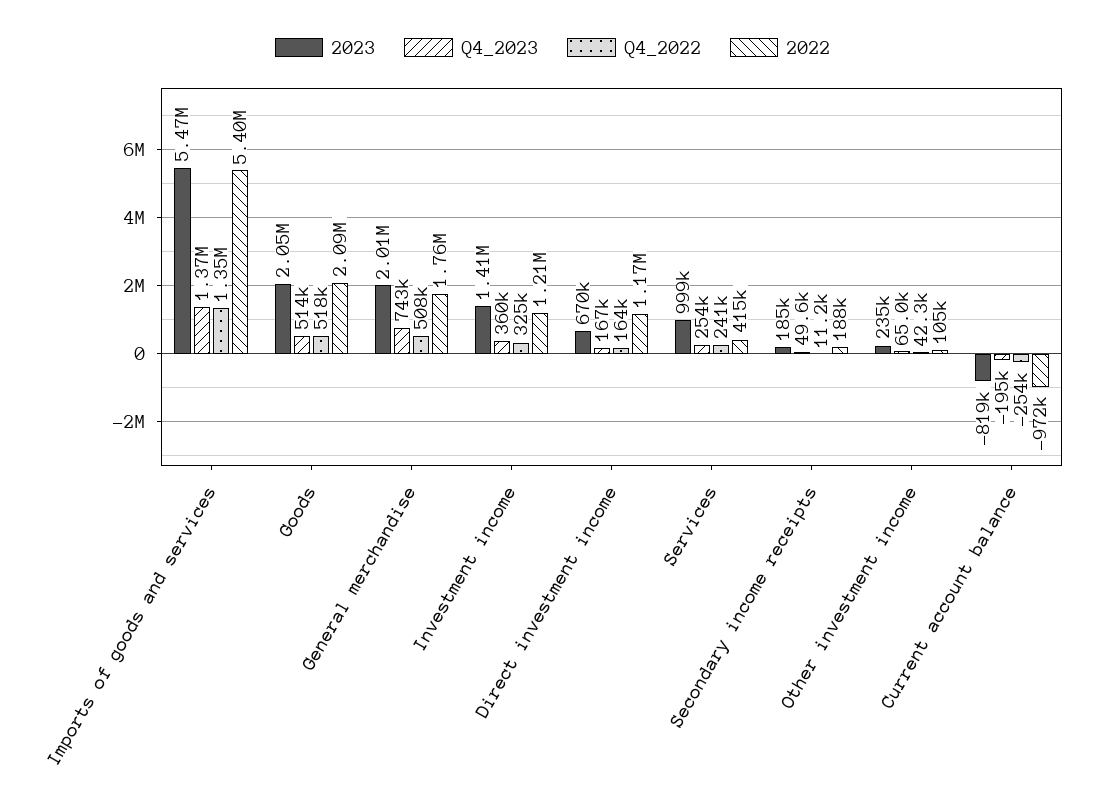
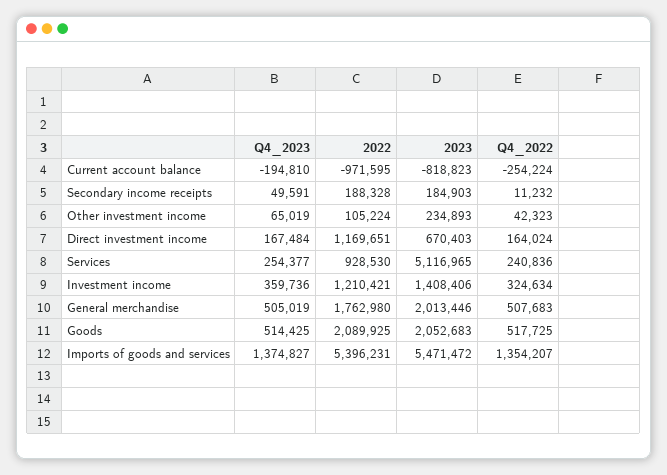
  {
    "2023": {
      "Imports of goods and services": 5471472,
      "Goods": 2052683,
      "General merchandise": 2013446,
      "Investment income": 1408406,
      "Direct investment income": 670403,
-     "Services": 999000,
+     "Services": 5116965,
      "Secondary income receipts": 184903,
      "Other investment income": 234893,
      "Current account balance": -818823
    },
    "Q4_2023": {
      "Imports of goods and services": 1374827,
      "Goods": 514425,
-     "General merchandise": 743000,
+     "General merchandise": 505019,
      "Investment income": 359736,
      "Direct investment income": 167484,
      "Services": 254377,
      "Secondary income receipts": 49591,
      "Other investment income": 65019,
      "Current account balance": -194810
    },
    "Q4_2022": {
      "Imports of goods and services": 1354207,
      "Goods": 517725,
      "General merchandise": 507683,
      "Investment income": 324634,
      "Direct investment income": 164024,
      "Services": 240836,
      "Secondary income receipts": 11232,
      "Other investment income": 42323,
      "Current account balance": -254224
    },
    "2022": {
      "Imports of goods and services": 5396231,
      "Goods": 2089925,
      "General merchandise": 1762980,
      "Investment income": 1210421,
      "Direct investment income": 1169651,
-     "Services": 415000,
+     "Services": 928530,
      "Secondary income receipts": 188328,
      "Other investment income": 105224,
      "Current account balance": -971595
    }
  }

